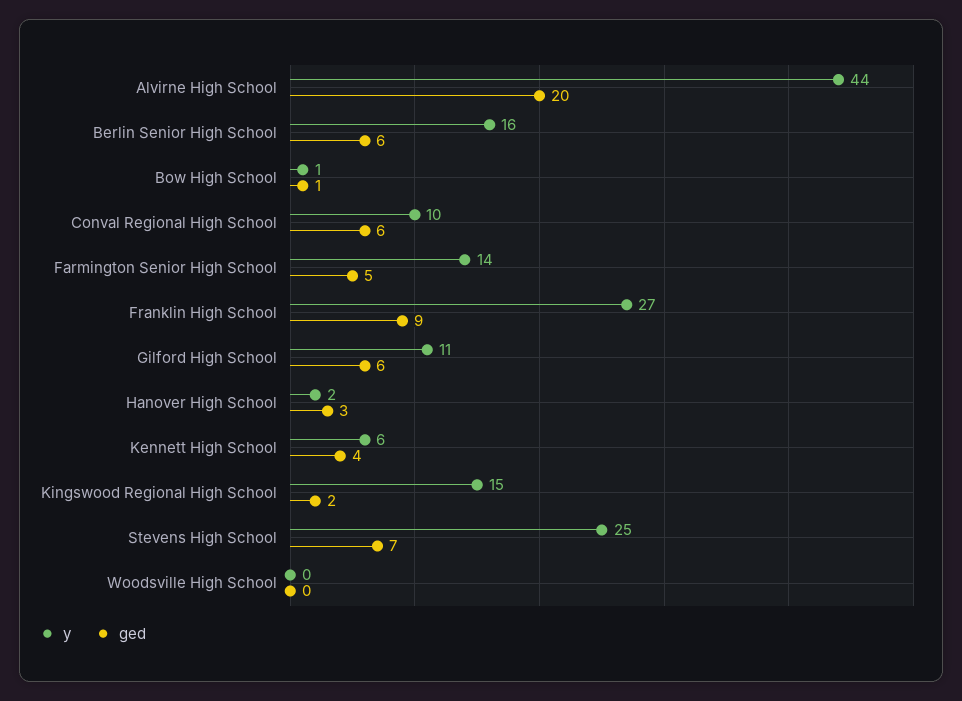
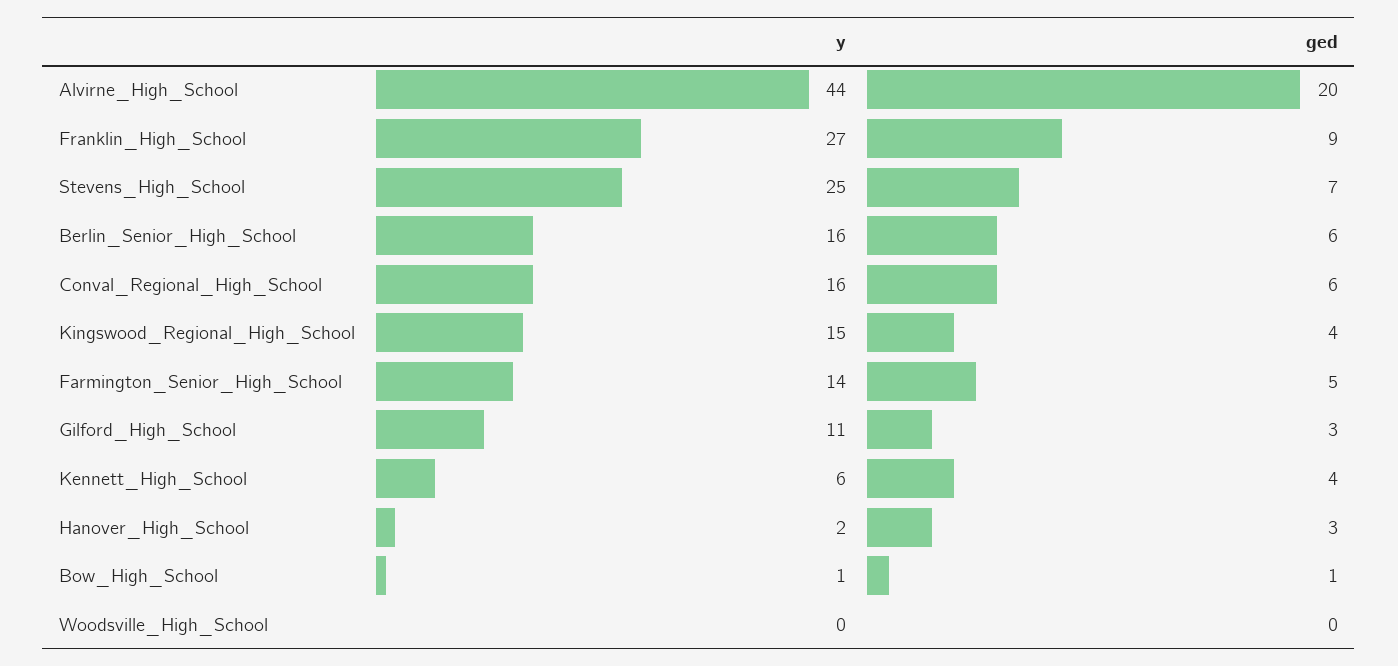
  {
    "y": {
      "Alvirne High School": 44,
      "Berlin Senior High School": 16,
      "Bow High School": 1,
-     "Conval Regional High School": 10,
+     "Conval Regional High School": 16,
      "Farmington Senior High School": 14,
      "Franklin High School": 27,
      "Gilford High School": 11,
      "Hanover High School": 2,
      "Kennett High School": 6,
      "Kingswood Regional High School": 15,
      "Stevens High School": 25,
      "Woodsville High School": 0
    },
    "ged": {
      "Alvirne High School": 20,
      "Berlin Senior High School": 6,
      "Bow High School": 1,
      "Conval Regional High School": 6,
      "Farmington Senior High School": 5,
      "Franklin High School": 9,
-     "Gilford High School": 6,
+     "Gilford High School": 3,
      "Hanover High School": 3,
      "Kennett High School": 4,
-     "Kingswood Regional High School": 2,
+     "Kingswood Regional High School": 4,
      "Stevens High School": 7,
      "Woodsville High School": 0
    }
  }

